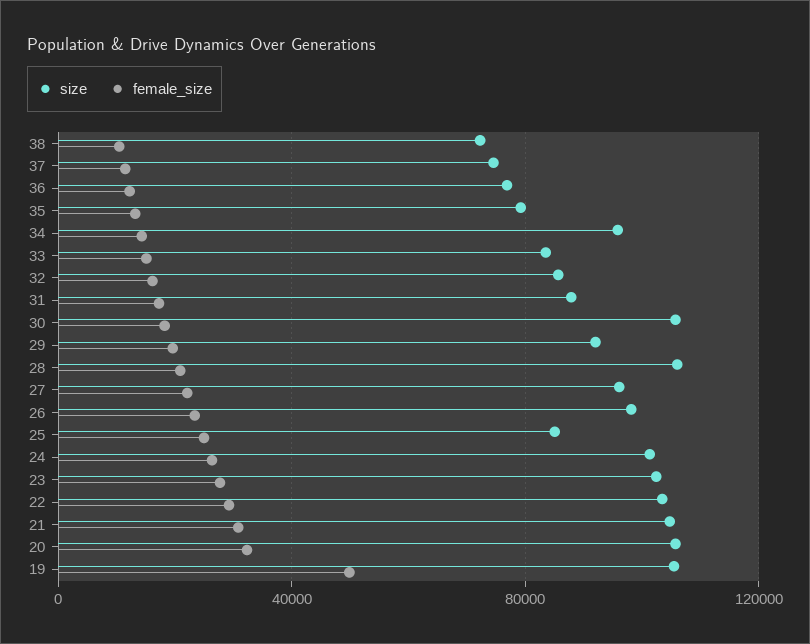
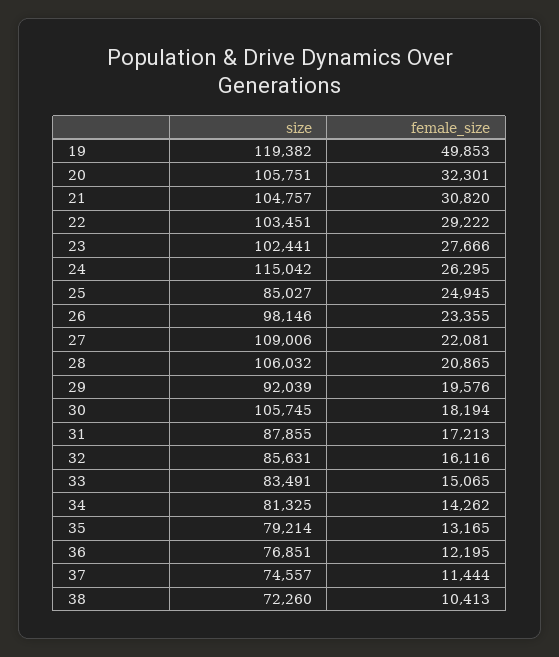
  {
    "size": {
      "38": 72260,
      "37": 74557,
      "36": 76851,
      "35": 79214,
-     "34": 95000,
+     "34": 81325,
      "33": 83491,
      "32": 85631,
      "31": 87855,
      "30": 105745,
      "29": 92039,
      "28": 106032,
-     "27": 95000,
+     "27": 109006,
      "26": 98146,
      "25": 85027,
-     "24": 100000,
+     "24": 115042,
      "23": 102441,
      "22": 103451,
      "21": 104757,
      "20": 105751,
-     "19": 105000
+     "19": 119382
    },
    "female_size": {
      "38": 10413,
      "37": 11444,
      "36": 12195,
      "35": 13165,
      "34": 14262,
      "33": 15065,
      "32": 16116,
      "31": 17213,
      "30": 18194,
      "29": 19576,
      "28": 20865,
      "27": 22081,
      "26": 23355,
      "25": 24945,
      "24": 26295,
      "23": 27666,
      "22": 29222,
      "21": 30820,
      "20": 32301,
      "19": 49853
    }
  }

